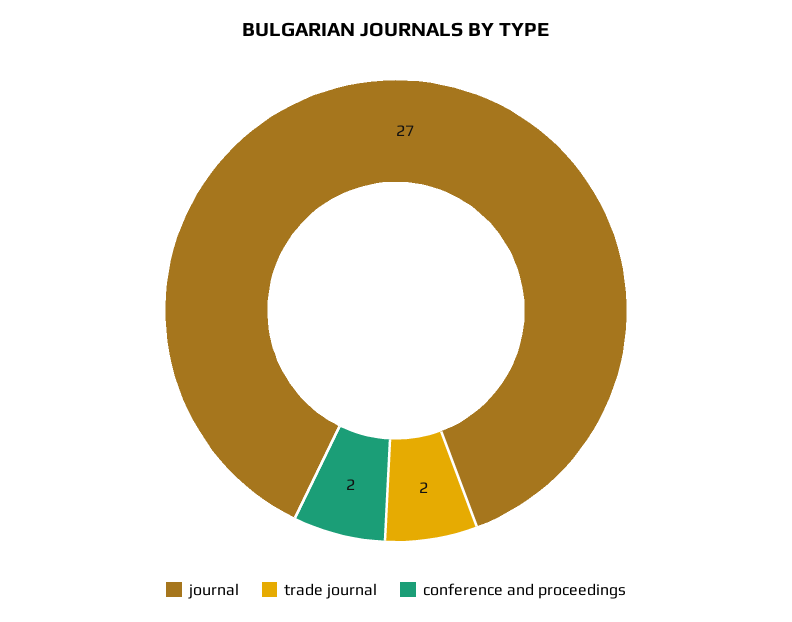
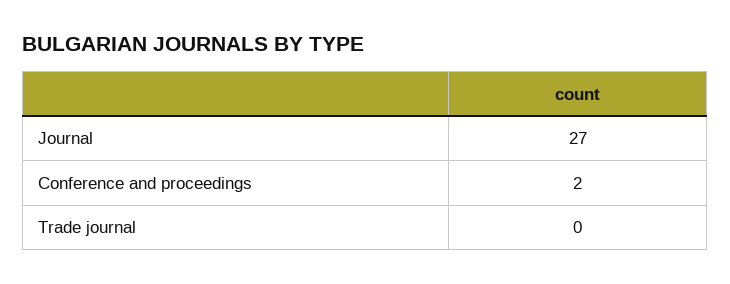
  {
    "journal": 27,
-   "trade journal": 2,
+   "trade journal": 0,
    "conference and proceedings": 2
  }

